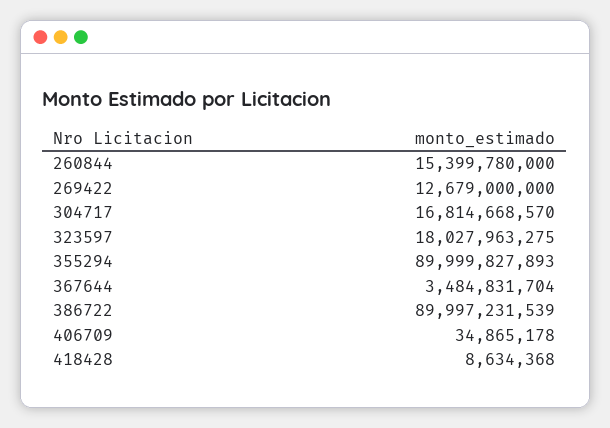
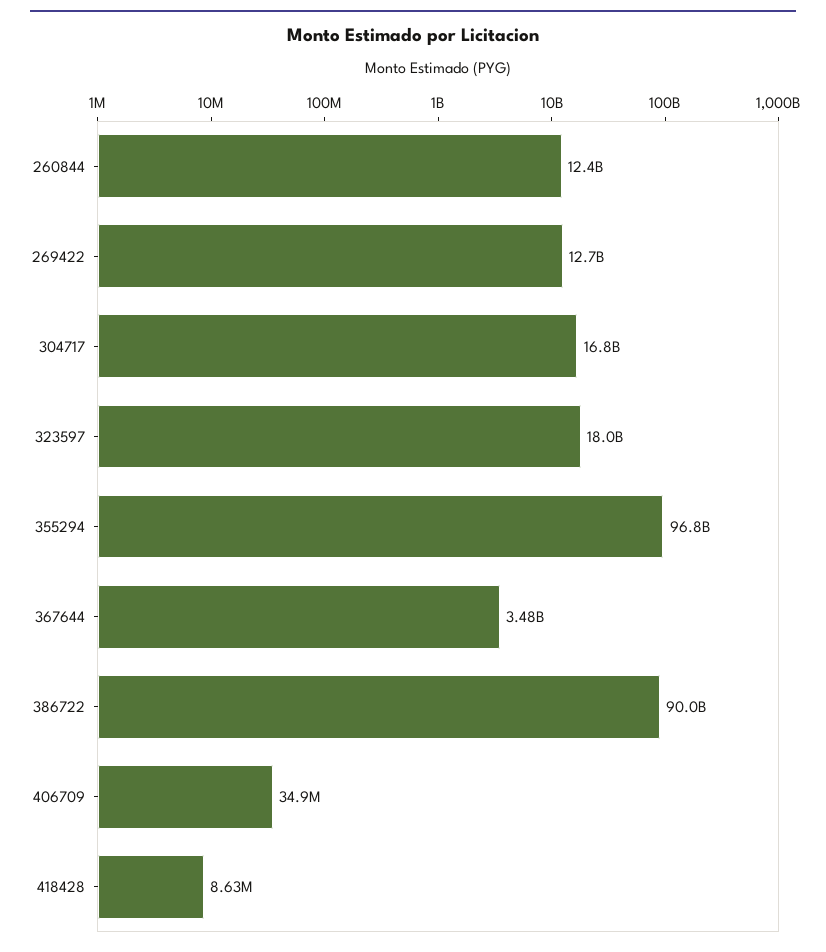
  {
-   "260844": 15399780000,
+   "260844": 12400000000,
    "269422": 12679000000,
    "304717": 16814668570,
    "323597": 18027963275,
-   "355294": 89999827893,
+   "355294": 96800000000,
    "367644": 3484831704,
    "386722": 89997231539,
    "406709": 34865178,
    "418428": 8634368
  }

